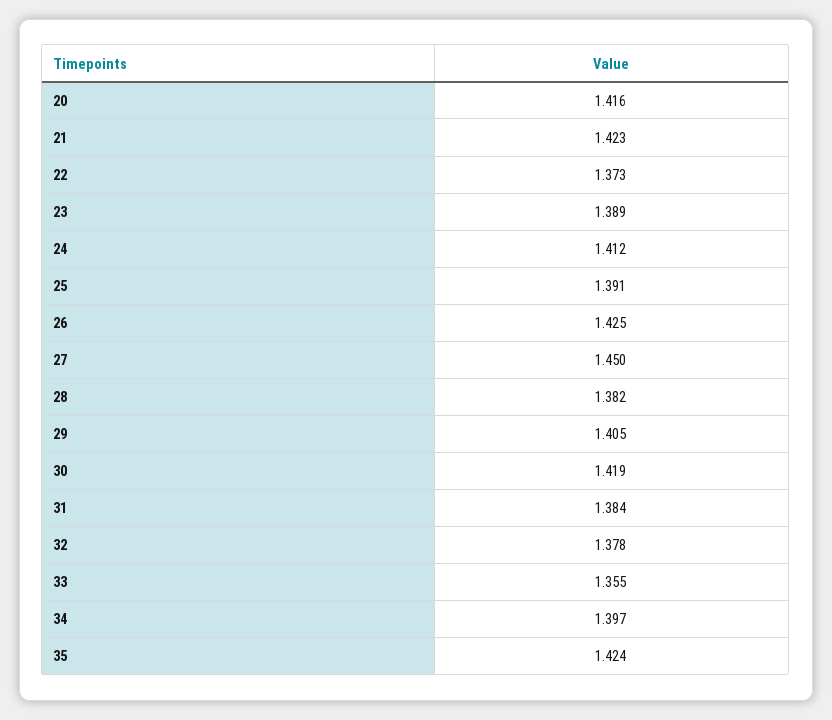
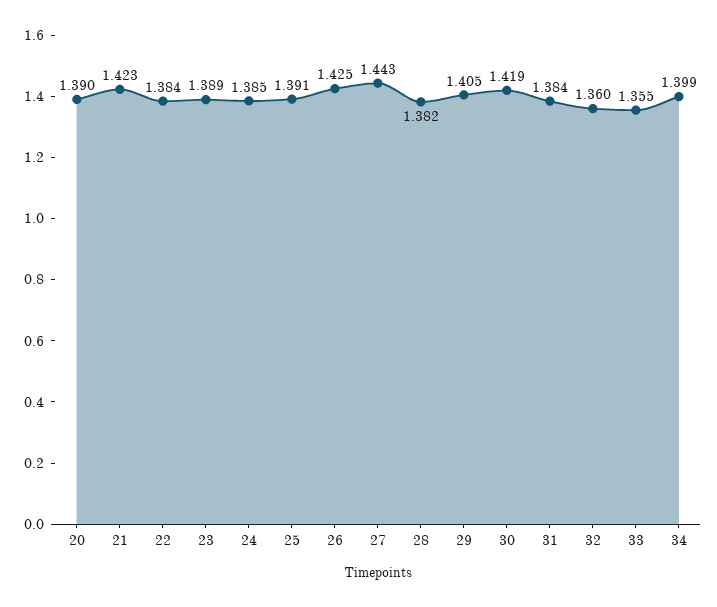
  {
-   "20": 1.416,
+   "20": 1.39,
    "21": 1.423,
-   "22": 1.373,
+   "22": 1.384,
    "23": 1.389,
-   "24": 1.412,
+   "24": 1.385,
    "25": 1.391,
    "26": 1.425,
-   "27": 1.45,
+   "27": 1.443,
    "28": 1.382,
    "29": 1.405,
    "30": 1.419,
    "31": 1.384,
-   "32": 1.378,
+   "32": 1.36,
    "33": 1.355,
-   "34": 1.397,
+   "34": 1.399
-   "35": 1.424
  }

